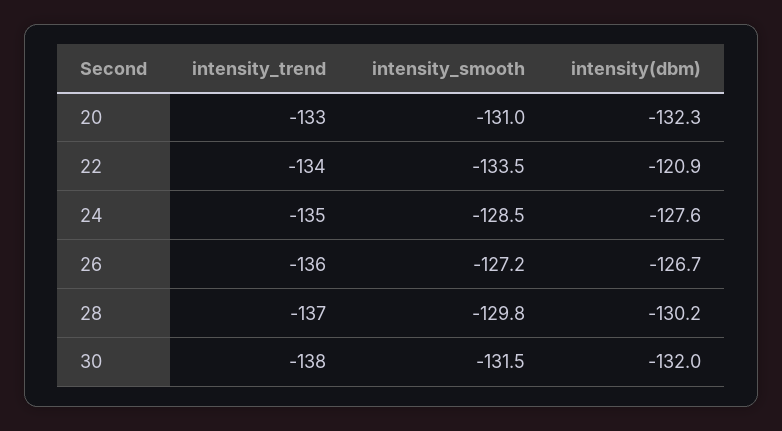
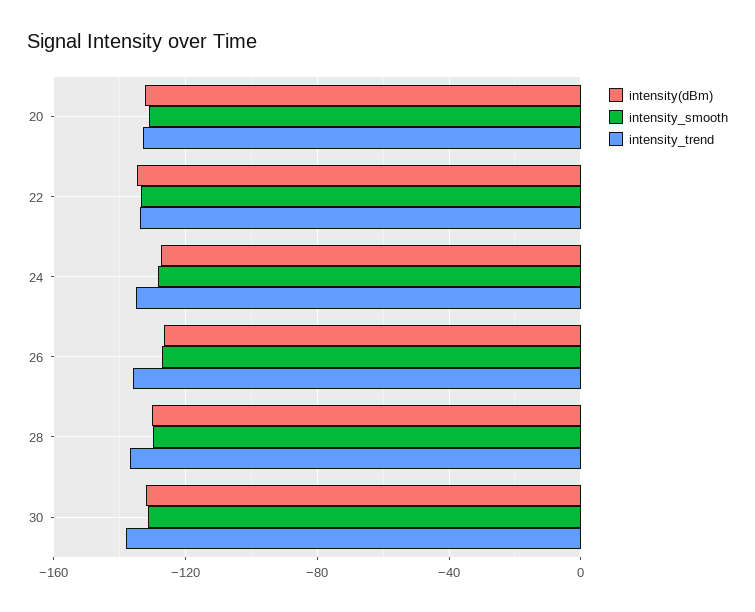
  {
    "intensity_trend": {
      "20": -133,
      "22": -134,
      "24": -135,
      "26": -136,
      "28": -137,
      "30": -138
    },
    "intensity_smooth": {
      "20": -131,
      "22": -133.5,
      "24": -128.5,
      "26": -127.2,
      "28": -129.8,
      "30": -131.5
    },
    "intensity(dbm)": {
      "20": -132.3,
-     "22": -120.9,
+     "22": -135,
      "24": -127.6,
      "26": -126.7,
      "28": -130.2,
      "30": -132
    }
  }

